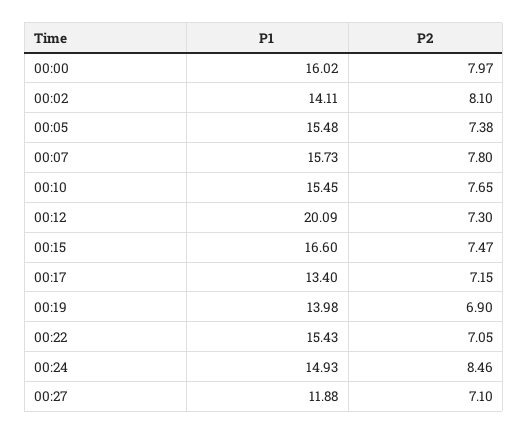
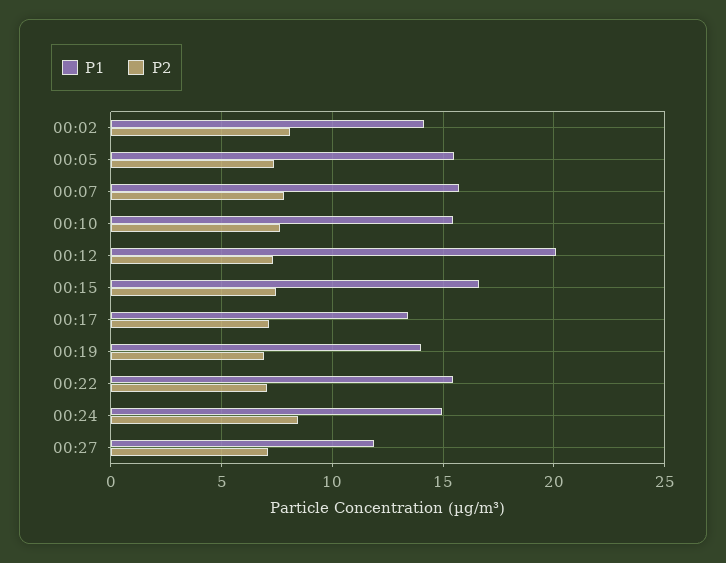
  {
    "P1": {
-     "00:00": 16.02,
      "00:02": 14.11,
      "00:05": 15.48,
      "00:07": 15.73,
      "00:10": 15.45,
      "00:12": 20.09,
      "00:15": 16.6,
      "00:17": 13.4,
      "00:19": 13.98,
      "00:22": 15.43,
      "00:24": 14.93,
      "00:27": 11.88
    },
    "P2": {
-     "00:00": 7.97,
      "00:02": 8.1,
      "00:05": 7.38,
      "00:07": 7.8,
      "00:10": 7.65,
      "00:12": 7.3,
      "00:15": 7.47,
      "00:17": 7.15,
      "00:19": 6.9,
      "00:22": 7.05,
      "00:24": 8.46,
      "00:27": 7.1
    }
  }

